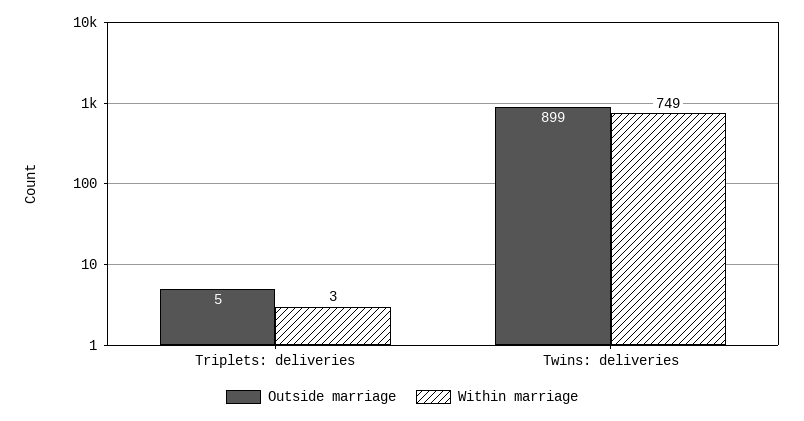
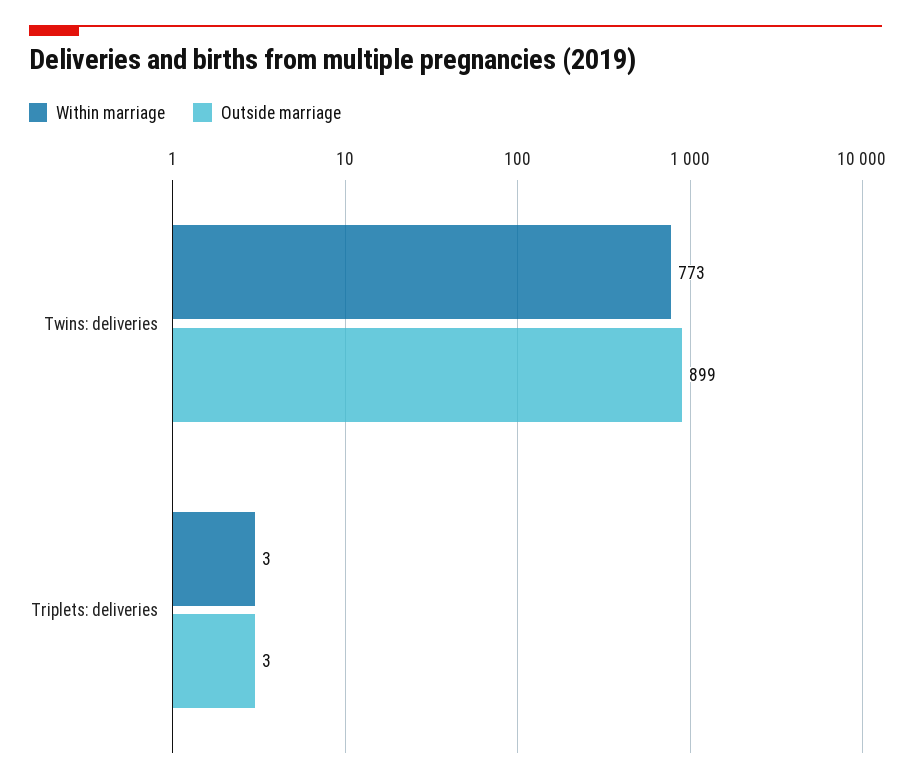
  {
    "Outside marriage": {
-     "Triplets: deliveries": 5,
+     "Triplets: deliveries": 3,
      "Twins: deliveries": 899
    },
    "Within marriage": {
      "Triplets: deliveries": 3,
-     "Twins: deliveries": 749
+     "Twins: deliveries": 773
    }
  }

